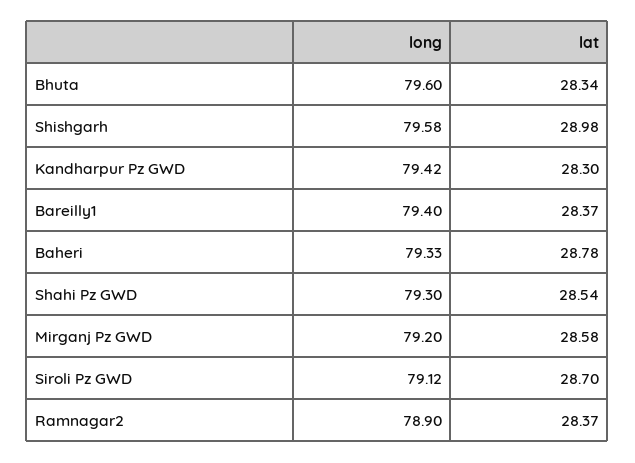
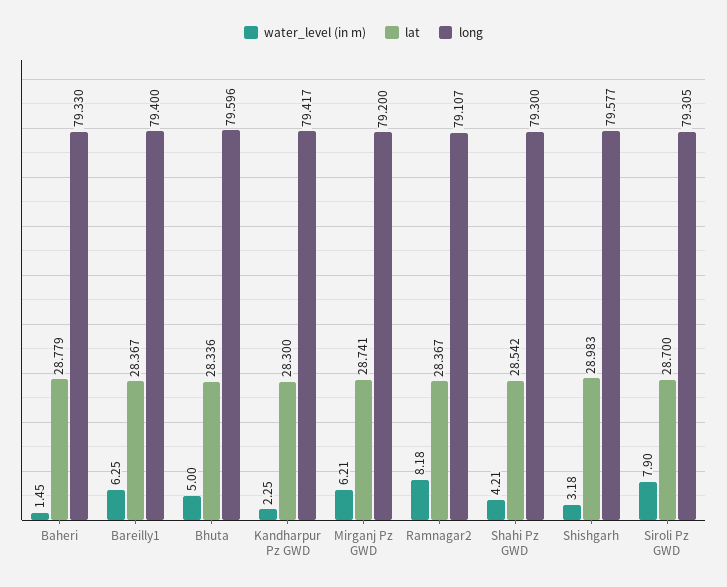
  {
    "long": {
      "Bhuta": 79.596,
      "Shishgarh": 79.577,
      "Kandharpur Pz GWD": 79.417,
      "Bareilly1": 79.4,
      "Baheri": 79.33,
      "Shahi Pz GWD": 79.3,
      "Mirganj Pz GWD": 79.2,
-     "Siroli Pz GWD": 79.12,
+     "Siroli Pz GWD": 79.305,
-     "Ramnagar2": 78.9
+     "Ramnagar2": 79.107
    },
    "lat": {
      "Bhuta": 28.336,
      "Shishgarh": 28.983,
      "Kandharpur Pz GWD": 28.3,
      "Bareilly1": 28.367,
      "Baheri": 28.779,
      "Shahi Pz GWD": 28.542,
-     "Mirganj Pz GWD": 28.58,
+     "Mirganj Pz GWD": 28.741,
      "Siroli Pz GWD": 28.7,
      "Ramnagar2": 28.367
-   }
+   },
+   "water_level (in m)": {
+     "Baheri": 1.45,
+     "Bareilly1": 6.25,
+     "Bhuta": 5,
+     "Kandharpur Pz GWD": 2.25,
+     "Mirganj Pz GWD": 6.21,
+     "Ramnagar2": 8.18,
+     "Shahi Pz GWD": 4.21,
+     "Shishgarh": 3.18,
+     "Siroli Pz GWD": 7.9
+   }
  }

